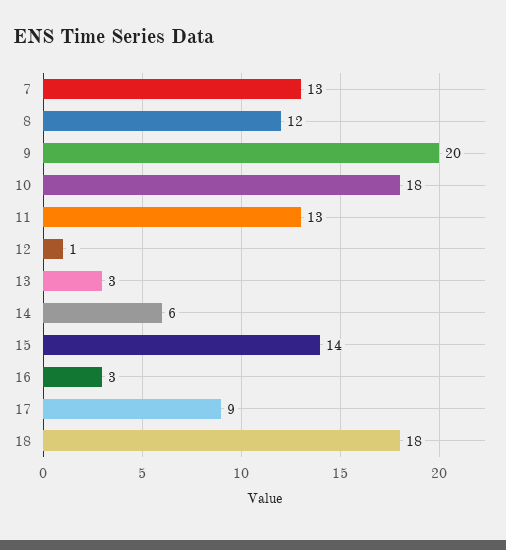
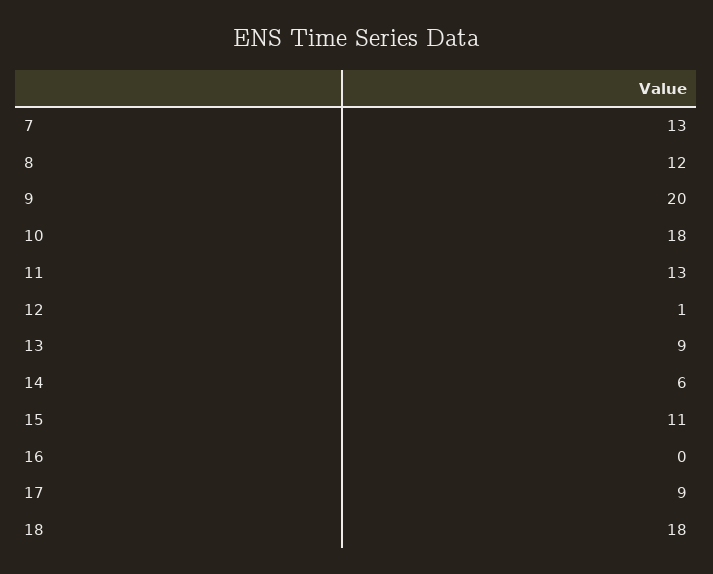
  {
    "7": 13,
    "8": 12,
    "9": 20,
    "10": 18,
    "11": 13,
    "12": 1,
-   "13": 3,
+   "13": 9,
    "14": 6,
-   "15": 14,
+   "15": 11,
-   "16": 3,
+   "16": 0,
    "17": 9,
    "18": 18
  }

